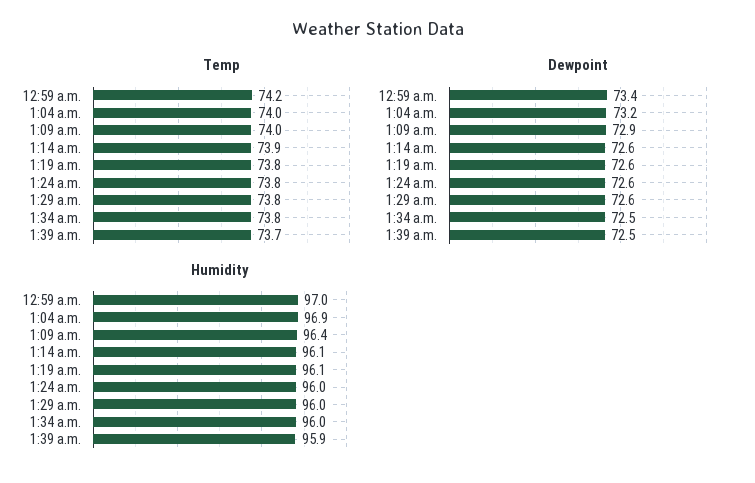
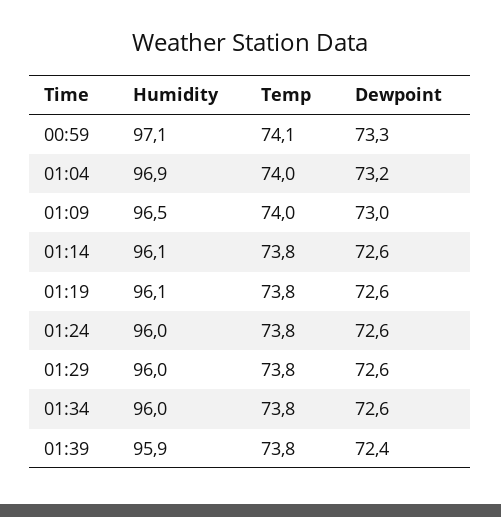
  {
    "Temp": {
-     "12:59 a.m.": 74.2,
+     "12:59 a.m.": 74.1,
      "1:04 a.m.": 74,
      "1:09 a.m.": 74,
-     "1:14 a.m.": 73.9,
+     "1:14 a.m.": 73.8,
      "1:19 a.m.": 73.8,
      "1:24 a.m.": 73.8,
      "1:29 a.m.": 73.8,
      "1:34 a.m.": 73.8,
-     "1:39 a.m.": 73.7
+     "1:39 a.m.": 73.8
    },
    "Dewpoint": {
-     "12:59 a.m.": 73.4,
+     "12:59 a.m.": 73.3,
      "1:04 a.m.": 73.2,
-     "1:09 a.m.": 72.9,
+     "1:09 a.m.": 73,
      "1:14 a.m.": 72.6,
      "1:19 a.m.": 72.6,
      "1:24 a.m.": 72.6,
      "1:29 a.m.": 72.6,
-     "1:34 a.m.": 72.5,
+     "1:34 a.m.": 72.6,
-     "1:39 a.m.": 72.5
+     "1:39 a.m.": 72.4
    },
    "Humidity": {
-     "12:59 a.m.": 97,
+     "12:59 a.m.": 97.1,
      "1:04 a.m.": 96.9,
-     "1:09 a.m.": 96.4,
+     "1:09 a.m.": 96.5,
      "1:14 a.m.": 96.1,
      "1:19 a.m.": 96.1,
      "1:24 a.m.": 96,
      "1:29 a.m.": 96,
      "1:34 a.m.": 96,
      "1:39 a.m.": 95.9
    }
  }

